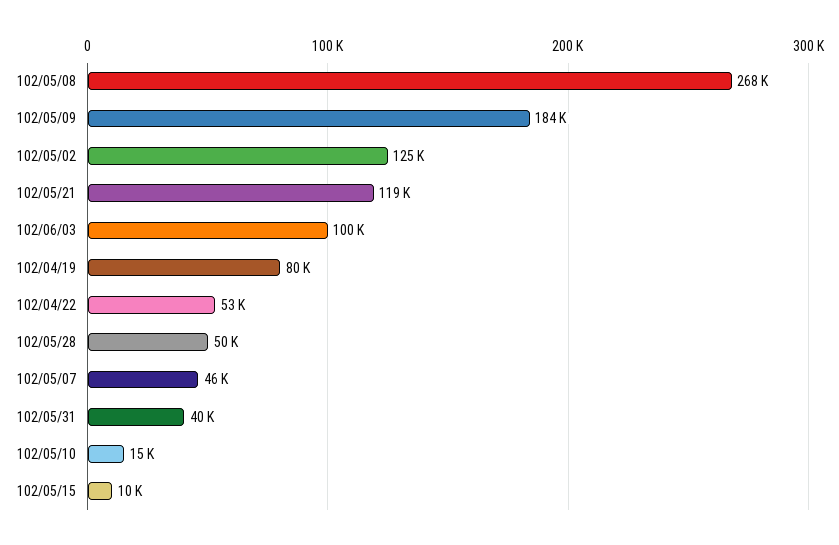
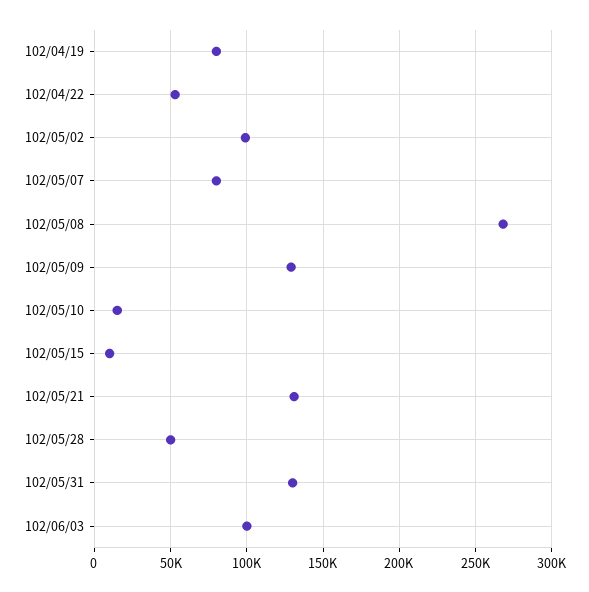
  {
    "102/05/08": 268000,
-   "102/05/09": 184000,
+   "102/05/09": 130000,
-   "102/05/02": 125000,
+   "102/05/02": 100000,
-   "102/05/21": 119000,
+   "102/05/21": 130000,
    "102/06/03": 100000,
    "102/04/19": 80000,
    "102/04/22": 53000,
    "102/05/28": 50000,
-   "102/05/07": 46000,
+   "102/05/07": 80000,
-   "102/05/31": 40000,
+   "102/05/31": 130000,
    "102/05/10": 15000,
    "102/05/15": 10000
  }

